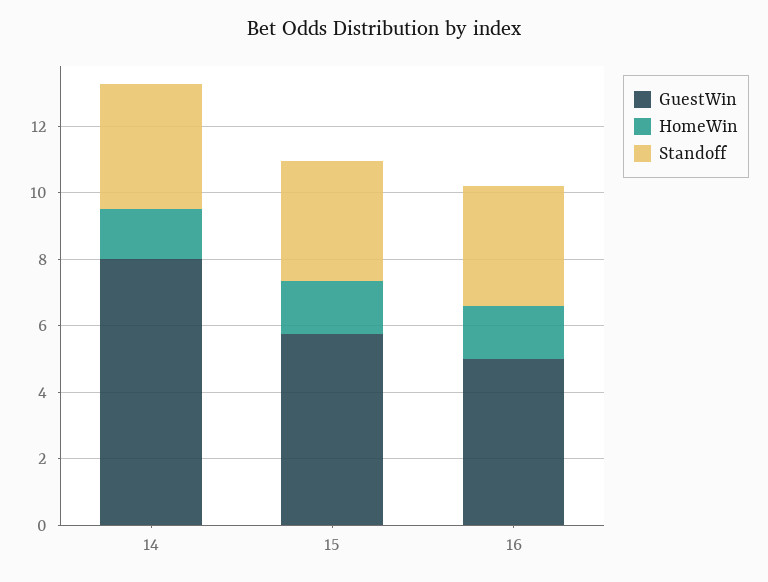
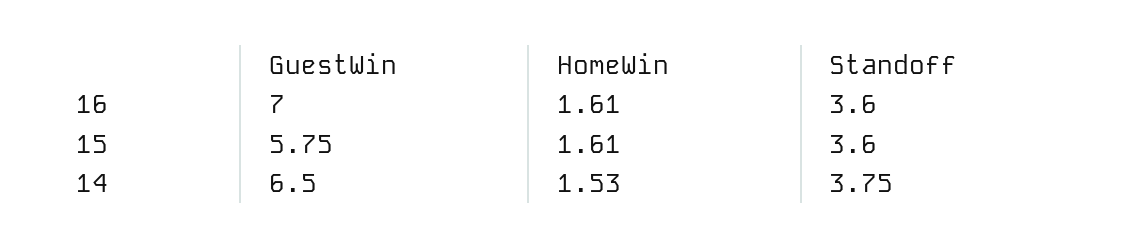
  {
    "GuestWin": {
-     "14": 8,
+     "14": 6.5,
      "15": 5.75,
-     "16": 5
+     "16": 7
    },
    "HomeWin": {
      "14": 1.53,
      "15": 1.61,
      "16": 1.61
    },
    "Standoff": {
      "14": 3.75,
      "15": 3.6,
      "16": 3.6
    }
  }

